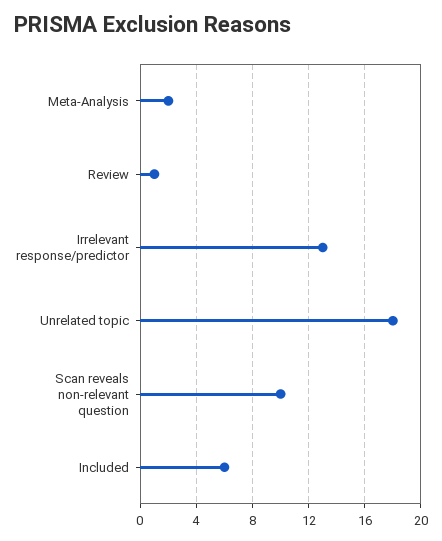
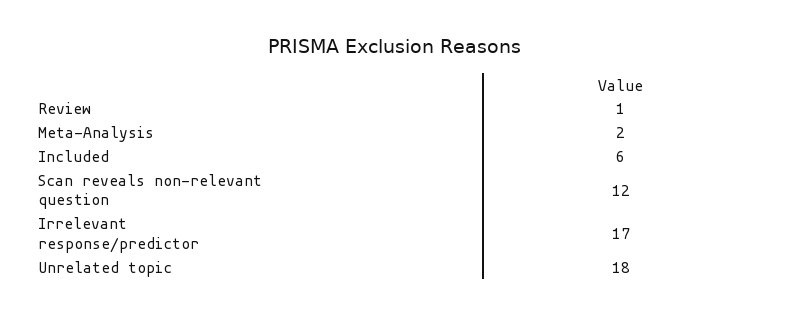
  {
    "Meta-Analysis": 2,
    "Review": 1,
-   "Irrelevant response/predictor": 13,
+   "Irrelevant response/predictor": 17,
    "Unrelated topic": 18,
-   "Scan reveals non-relevant question": 10,
+   "Scan reveals non-relevant question": 12,
    "Included": 6
  }

